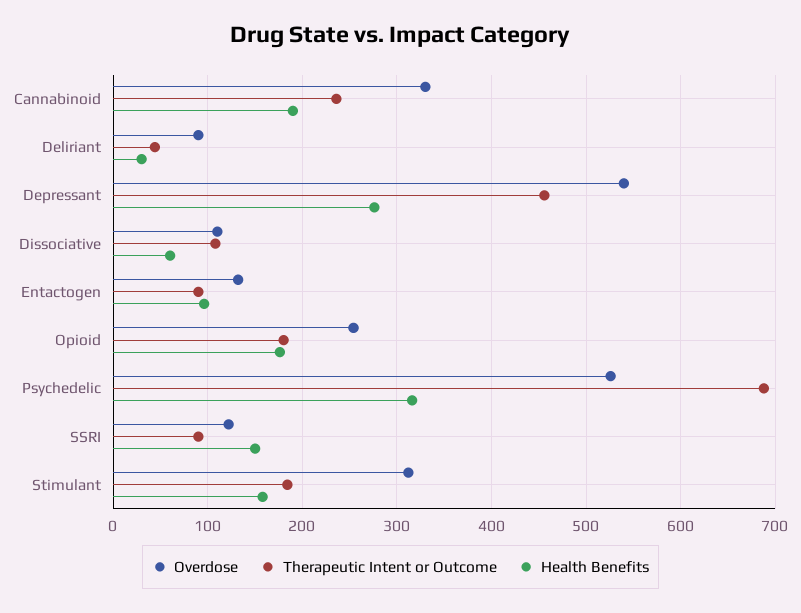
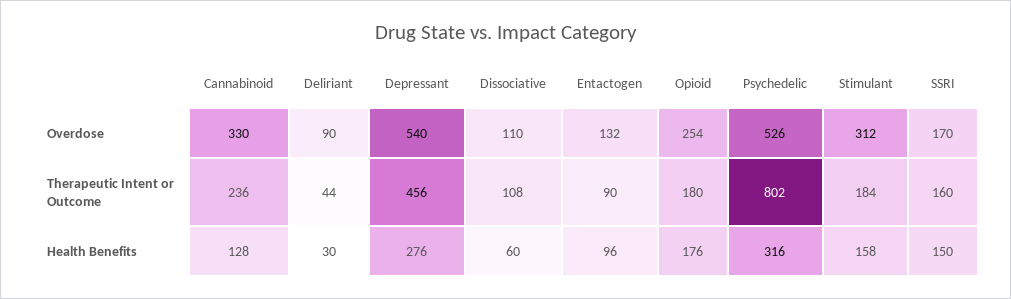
  {
    "Overdose": {
      "Cannabinoid": 330,
      "Deliriant": 90,
      "Depressant": 540,
      "Dissociative": 110,
      "Entactogen": 132,
      "Opioid": 254,
      "Psychedelic": 526,
-     "SSRI": 120,
+     "SSRI": 170,
      "Stimulant": 312
    },
    "Therapeutic Intent or Outcome": {
      "Cannabinoid": 236,
      "Deliriant": 44,
      "Depressant": 456,
      "Dissociative": 108,
      "Entactogen": 90,
      "Opioid": 180,
-     "Psychedelic": 690,
+     "Psychedelic": 802,
-     "SSRI": 90,
+     "SSRI": 160,
      "Stimulant": 184
    },
    "Health Benefits": {
-     "Cannabinoid": 190,
+     "Cannabinoid": 128,
      "Deliriant": 30,
      "Depressant": 276,
      "Dissociative": 60,
      "Entactogen": 96,
      "Opioid": 176,
      "Psychedelic": 316,
      "SSRI": 150,
      "Stimulant": 158
    }
  }

